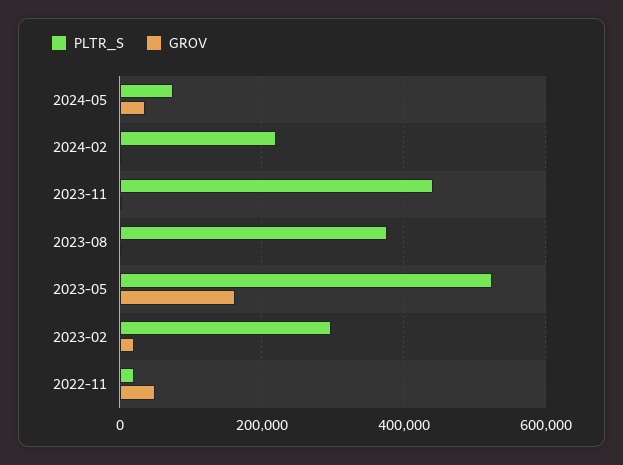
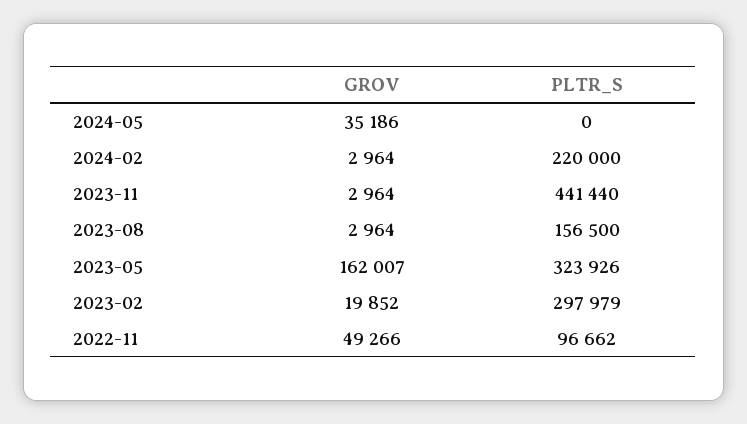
  {
    "PLTR_S": {
-     "2024-05": 80000,
+     "2024-05": 0,
      "2024-02": 220000,
      "2023-11": 441440,
-     "2023-08": 380000,
+     "2023-08": 156500,
-     "2023-05": 520000,
+     "2023-05": 323926,
      "2023-02": 297979,
-     "2022-11": 20000
+     "2022-11": 96662
    },
    "GROV": {
      "2024-05": 35186,
      "2024-02": 2964,
      "2023-11": 2964,
      "2023-08": 2964,
      "2023-05": 162007,
      "2023-02": 19852,
      "2022-11": 49266
    }
  }

